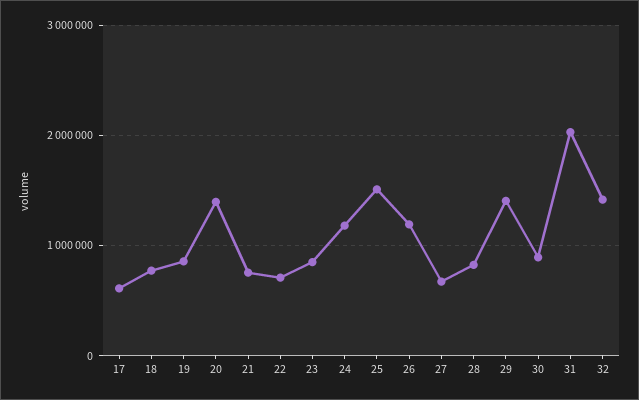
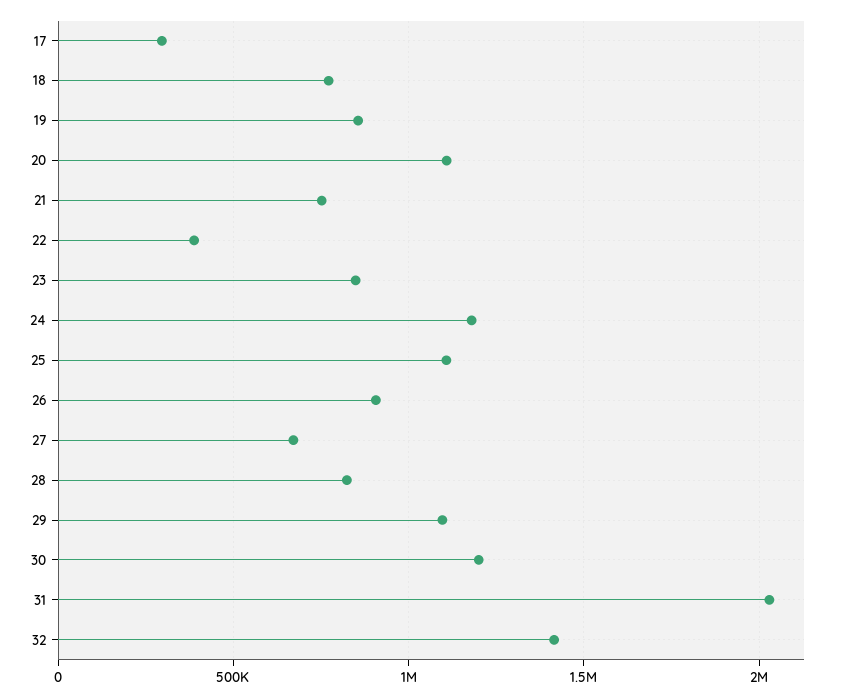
  {
-   "17": 600000,
+   "17": 300000,
    "18": 750000,
    "19": 850000,
-   "20": 1400000,
+   "20": 1100000,
    "21": 750000,
-   "22": 700000,
+   "22": 400000,
    "23": 850000,
    "24": 1200000,
-   "25": 1500000,
+   "25": 1100000,
-   "26": 1200000,
+   "26": 900000,
    "27": 650000,
    "28": 800000,
-   "29": 1400000,
+   "29": 1100000,
-   "30": 900000,
+   "30": 1200000,
    "31": 2050000,
    "32": 1400000
  }

